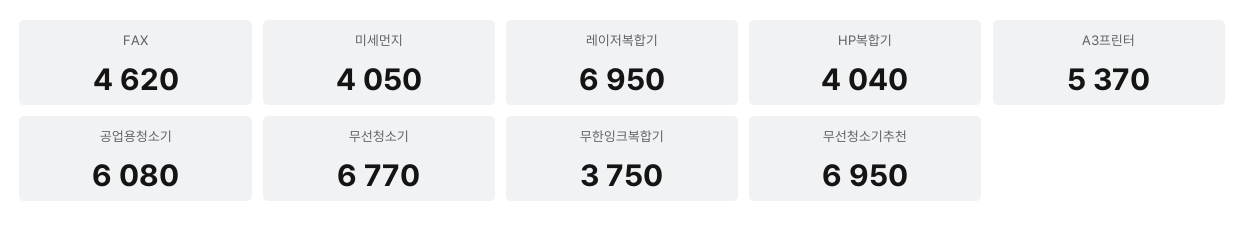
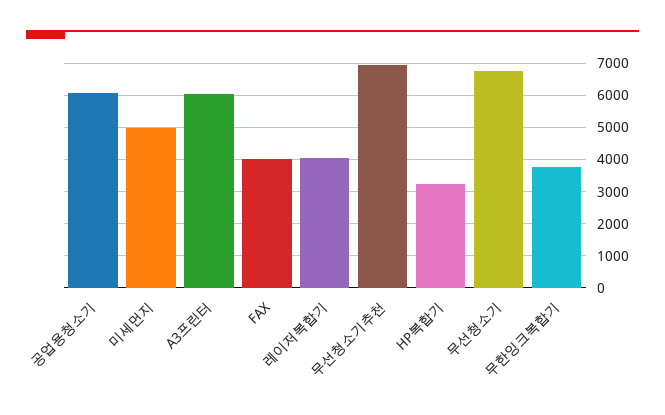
  {
-   "FAX": 4620,
+   "FAX": 4000,
-   "미세먼지": 4050,
+   "미세먼지": 5000,
-   "레이저복합기": 6950,
+   "레이저복합기": 4000,
-   "HP복합기": 4040,
+   "HP복합기": 3200,
-   "A3프린터": 5370,
+   "A3프린터": 6000,
    "공업용청소기": 6080,
    "무선청소기": 6770,
    "무한잉크복합기": 3750,
    "무선청소기추천": 6950
  }

